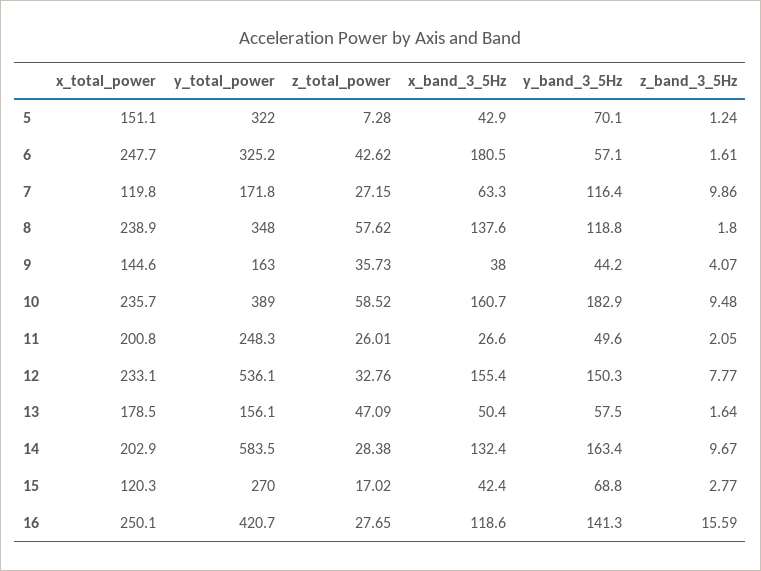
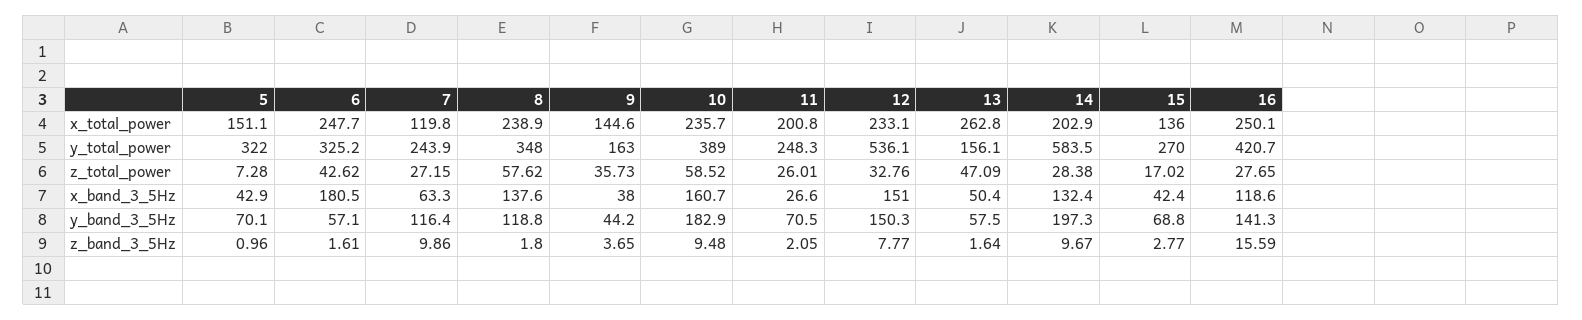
  {
    "x_total_power": {
      "5": 151.1,
      "6": 247.7,
      "7": 119.8,
      "8": 238.9,
      "9": 144.6,
      "10": 235.7,
      "11": 200.8,
      "12": 233.1,
-     "13": 178.5,
+     "13": 262.8,
      "14": 202.9,
-     "15": 120.3,
+     "15": 136,
      "16": 250.1
    },
    "y_total_power": {
      "5": 322,
      "6": 325.2,
-     "7": 171.8,
+     "7": 243.9,
      "8": 348,
      "9": 163,
      "10": 389,
      "11": 248.3,
      "12": 536.1,
      "13": 156.1,
      "14": 583.5,
      "15": 270,
      "16": 420.7
    },
    "z_total_power": {
      "5": 7.28,
      "6": 42.62,
      "7": 27.15,
      "8": 57.62,
      "9": 35.73,
      "10": 58.52,
      "11": 26.01,
      "12": 32.76,
      "13": 47.09,
      "14": 28.38,
      "15": 17.02,
      "16": 27.65
    },
    "x_band_3_5Hz": {
      "5": 42.9,
      "6": 180.5,
      "7": 63.3,
      "8": 137.6,
      "9": 38,
      "10": 160.7,
      "11": 26.6,
-     "12": 155.4,
+     "12": 151,
      "13": 50.4,
      "14": 132.4,
      "15": 42.4,
      "16": 118.6
    },
    "y_band_3_5Hz": {
      "5": 70.1,
      "6": 57.1,
      "7": 116.4,
      "8": 118.8,
      "9": 44.2,
      "10": 182.9,
-     "11": 49.6,
+     "11": 70.5,
      "12": 150.3,
      "13": 57.5,
-     "14": 163.4,
+     "14": 197.3,
      "15": 68.8,
      "16": 141.3
    },
    "z_band_3_5Hz": {
-     "5": 1.24,
+     "5": 0.96,
      "6": 1.61,
      "7": 9.86,
      "8": 1.8,
-     "9": 4.07,
+     "9": 3.65,
      "10": 9.48,
      "11": 2.05,
      "12": 7.77,
      "13": 1.64,
      "14": 9.67,
      "15": 2.77,
      "16": 15.59
    }
  }

